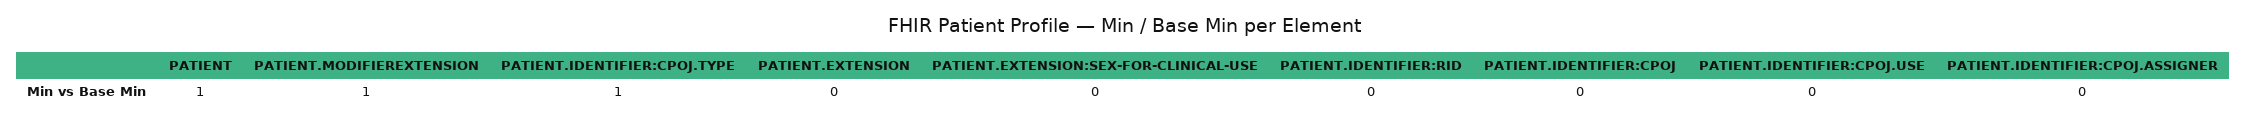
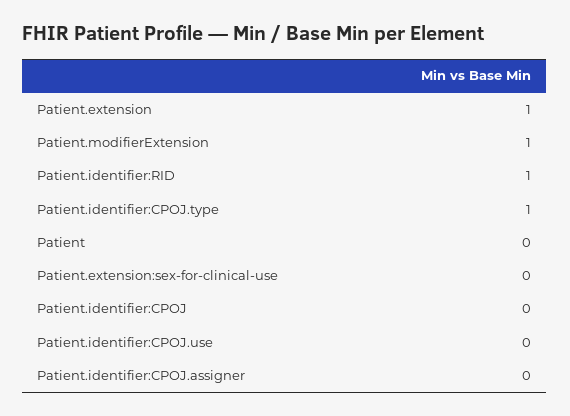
  {
-   "PATIENT": 1,
+   "PATIENT": 0,
    "PATIENT.MODIFIEREXTENSION": 1,
    "PATIENT.IDENTIFIER:CPOJ.TYPE": 1,
-   "PATIENT.EXTENSION": 0,
+   "PATIENT.EXTENSION": 1,
    "PATIENT.EXTENSION:SEX-FOR-CLINICAL-USE": 0,
-   "PATIENT.IDENTIFIER:RID": 0,
+   "PATIENT.IDENTIFIER:RID": 1,
    "PATIENT.IDENTIFIER:CPOJ": 0,
    "PATIENT.IDENTIFIER:CPOJ.USE": 0,
    "PATIENT.IDENTIFIER:CPOJ.ASSIGNER": 0
  }

